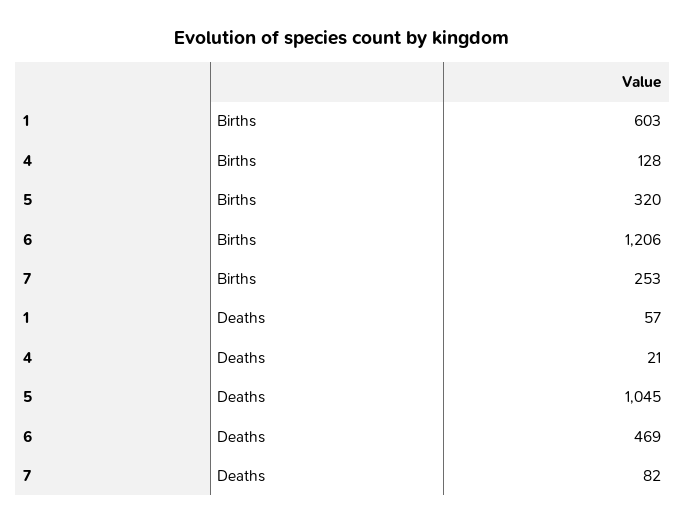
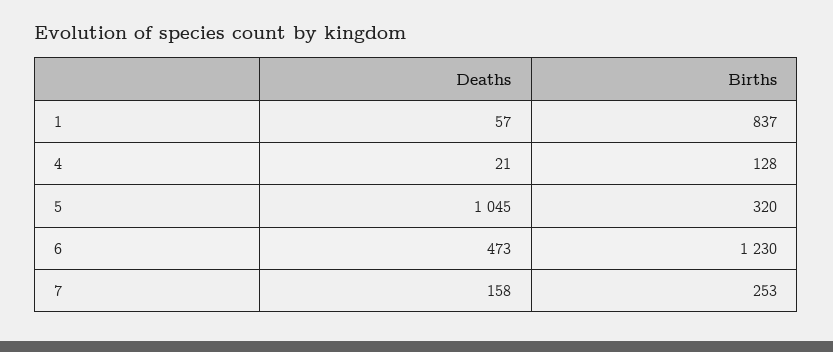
  {
    "1": {
-     "Births": 603,
+     "Births": 837,
      "Deaths": 57
    },
    "4": {
      "Births": 128,
      "Deaths": 21
    },
    "5": {
      "Births": 320,
      "Deaths": 1045
    },
    "6": {
-     "Births": 1206,
+     "Births": 1230,
-     "Deaths": 469
+     "Deaths": 473
    },
    "7": {
      "Births": 253,
-     "Deaths": 82
+     "Deaths": 158
    }
  }

